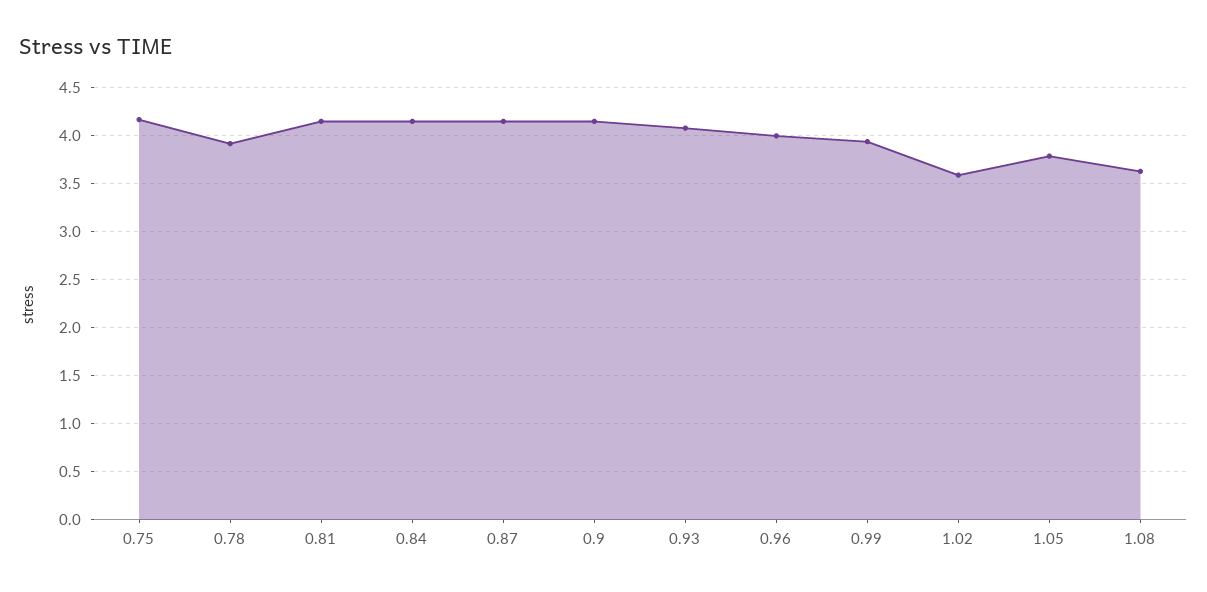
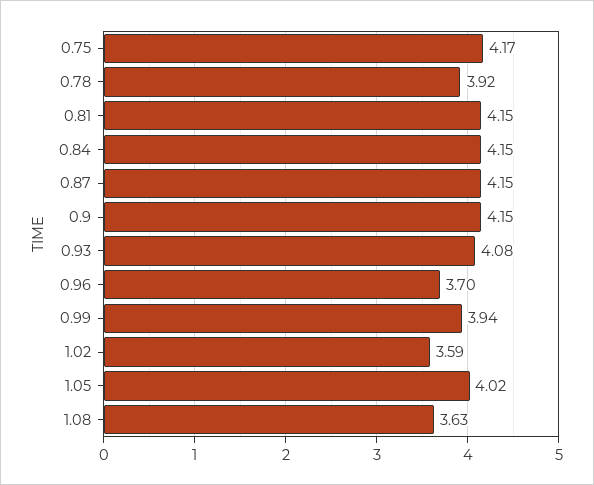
  {
    "0.75": 4.17,
    "0.78": 3.92,
    "0.81": 4.15,
    "0.84": 4.15,
    "0.87": 4.15,
    "0.9": 4.15,
    "0.93": 4.08,
-   "0.96": 4,
+   "0.96": 3.7,
    "0.99": 3.94,
    "1.02": 3.59,
-   "1.05": 3.8,
+   "1.05": 4.02,
    "1.08": 3.63
  }

